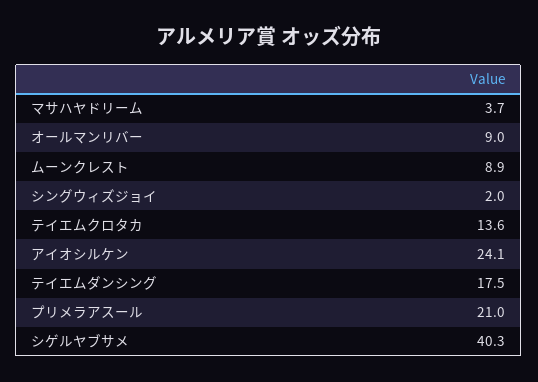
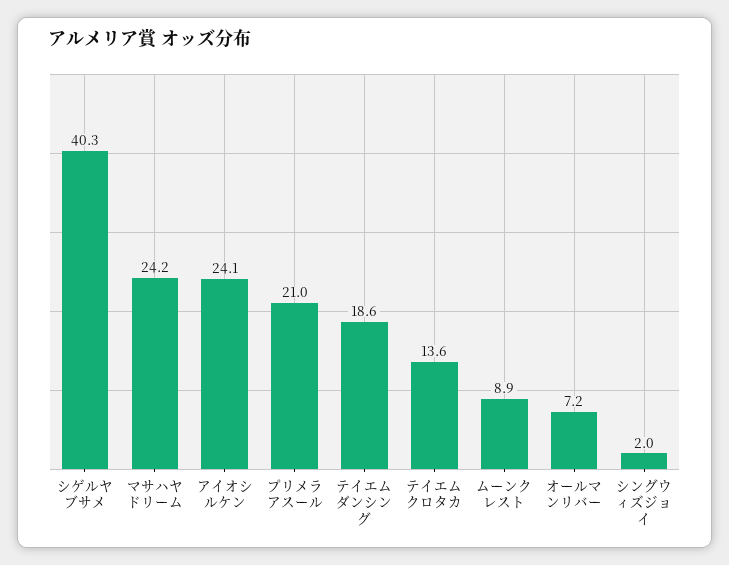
  {
-   "マサハヤドリーム": 3.7,
+   "マサハヤドリーム": 24.2,
-   "オールマンリバー": 9,
+   "オールマンリバー": 7.2,
    "ムーンクレスト": 8.9,
    "シングウィズジョイ": 2,
    "テイエムクロタカ": 13.6,
    "アイオシルケン": 24.1,
-   "テイエムダンシング": 17.5,
+   "テイエムダンシング": 18.6,
    "プリメラアスール": 21,
    "シゲルヤブサメ": 40.3
  }

